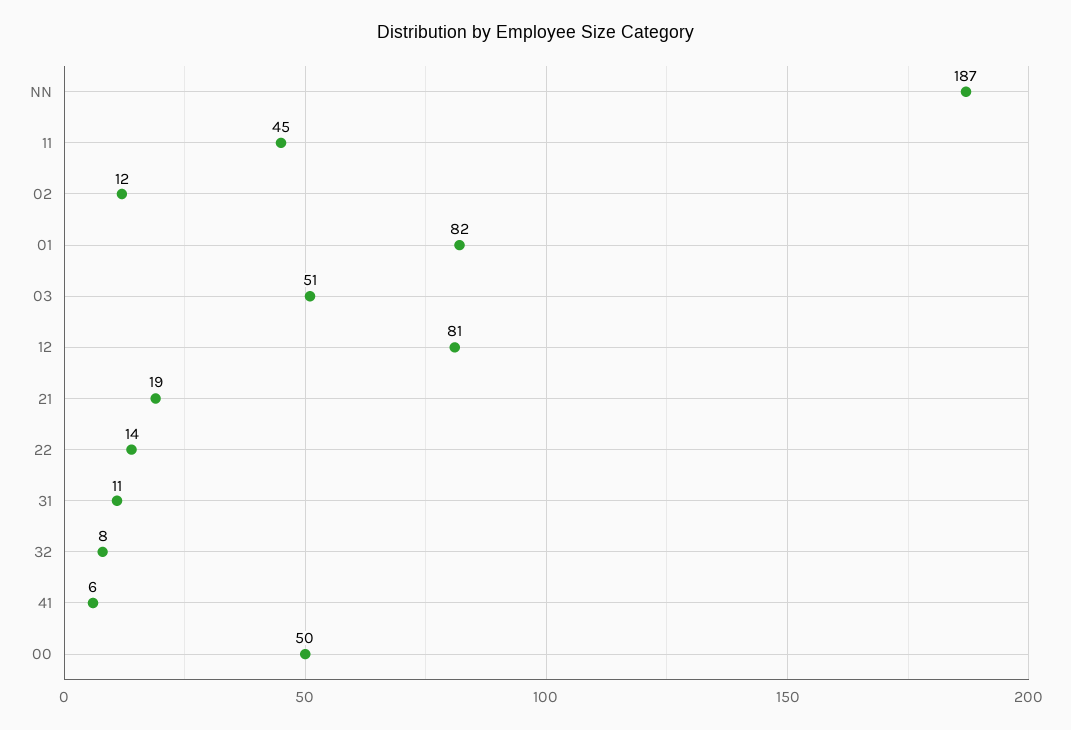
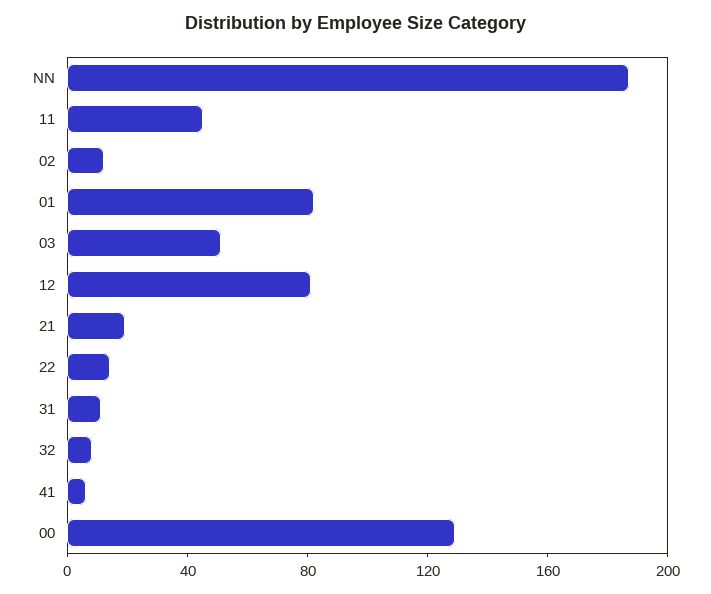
  {
    "NN": 187,
    "11": 45,
    "02": 12,
    "01": 82,
    "03": 51,
    "12": 81,
    "21": 19,
    "22": 14,
    "31": 11,
    "32": 8,
    "41": 6,
-   "00": 50
+   "00": 130
  }

